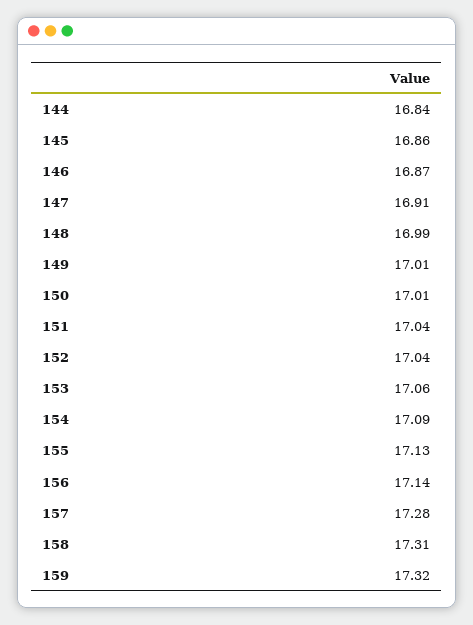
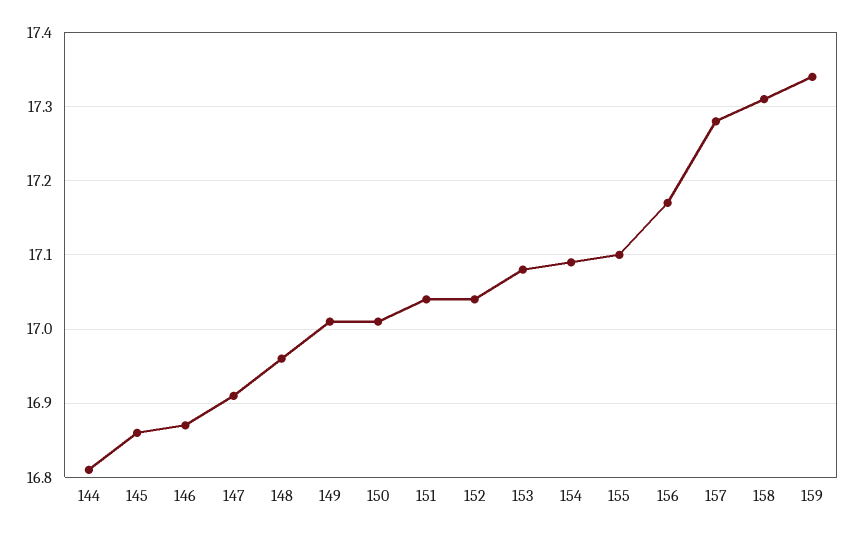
  {
-   "144": 16.84,
+   "144": 16.81,
    "145": 16.86,
    "146": 16.87,
    "147": 16.91,
-   "148": 16.99,
+   "148": 16.96,
    "149": 17.01,
    "150": 17.01,
    "151": 17.04,
    "152": 17.04,
-   "153": 17.06,
+   "153": 17.08,
    "154": 17.09,
-   "155": 17.13,
+   "155": 17.1,
-   "156": 17.14,
+   "156": 17.17,
    "157": 17.28,
    "158": 17.31,
-   "159": 17.32
+   "159": 17.34
  }

